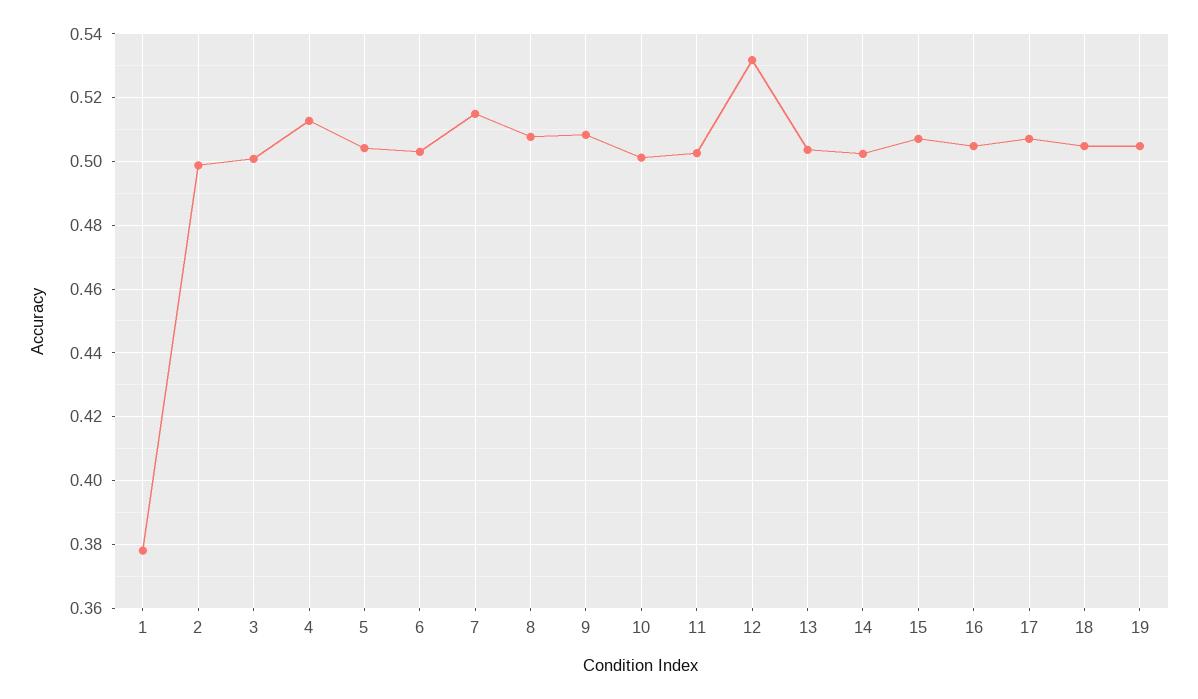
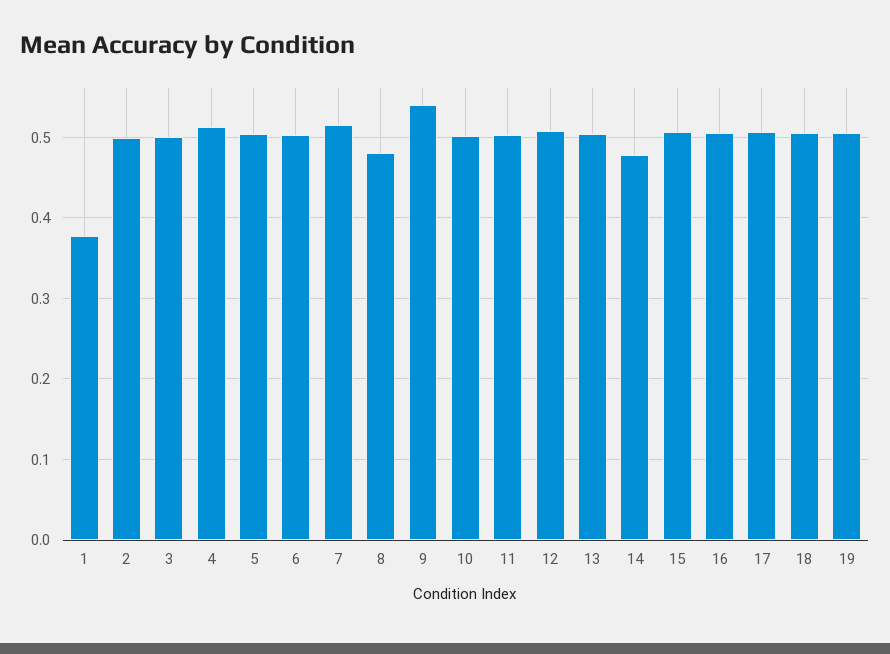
  {
    "1": 0.378,
    "2": 0.498,
    "3": 0.5,
    "4": 0.512,
    "5": 0.504,
    "6": 0.504,
    "7": 0.514,
-   "8": 0.508,
+   "8": 0.48,
-   "9": 0.508,
+   "9": 0.54,
    "10": 0.502,
    "11": 0.502,
-   "12": 0.532,
+   "12": 0.51,
    "13": 0.504,
-   "14": 0.502,
+   "14": 0.48,
    "15": 0.508,
    "16": 0.504,
    "17": 0.508,
    "18": 0.504,
    "19": 0.504
  }

